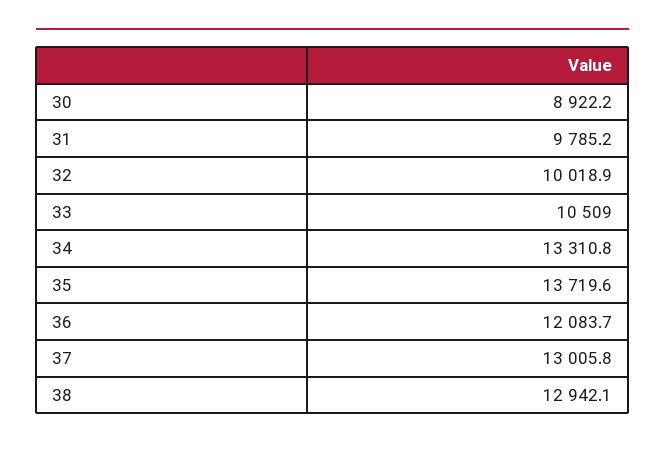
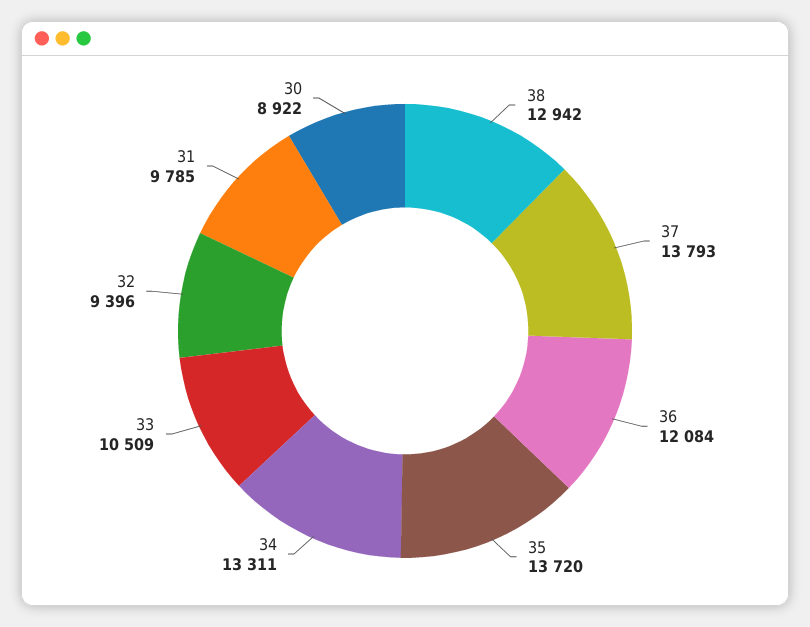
  {
    "30": 8922.2,
    "31": 9785.2,
-   "32": 10018.9,
+   "32": 9396,
    "33": 10509,
    "34": 13310.8,
    "35": 13719.6,
    "36": 12083.7,
-   "37": 13005.8,
+   "37": 13793,
    "38": 12942.1
  }

